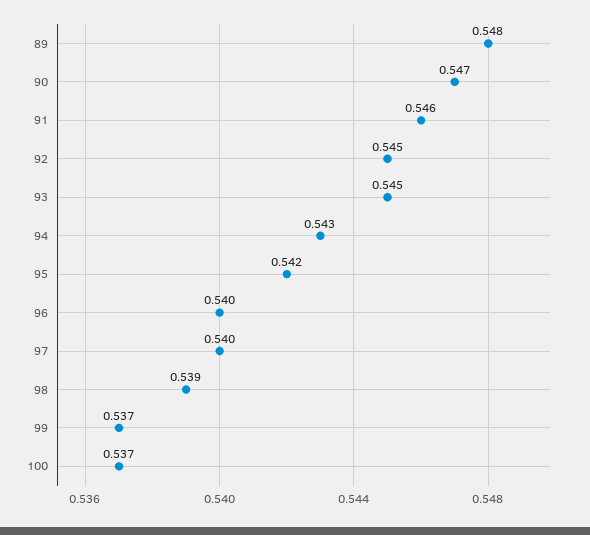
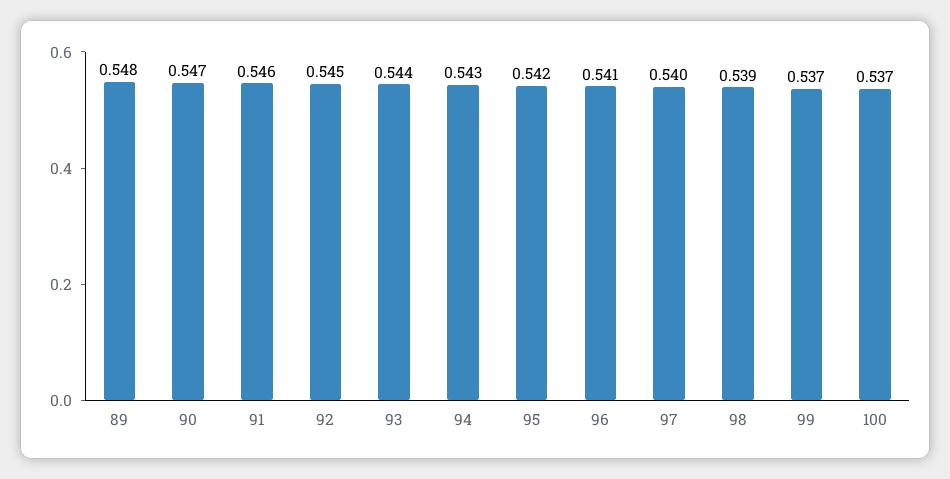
  {
    "89": 0.548,
    "90": 0.547,
    "91": 0.546,
    "92": 0.545,
-   "93": 0.545,
+   "93": 0.544,
    "94": 0.543,
    "95": 0.542,
-   "96": 0.54,
+   "96": 0.541,
    "97": 0.54,
    "98": 0.539,
    "99": 0.537,
    "100": 0.537
  }

